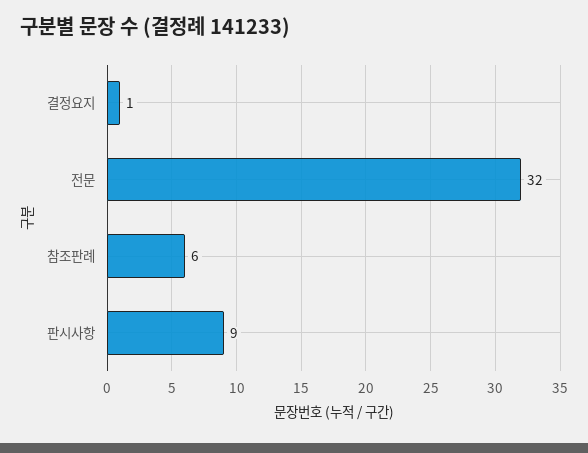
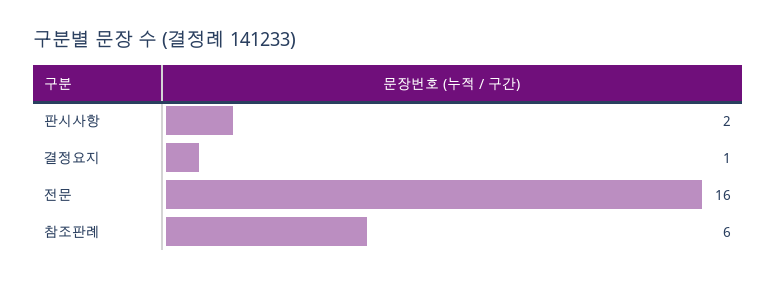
  {
    "결정요지": 1,
-   "전문": 32,
+   "전문": 16,
    "참조판례": 6,
-   "판시사항": 9
+   "판시사항": 2
  }

